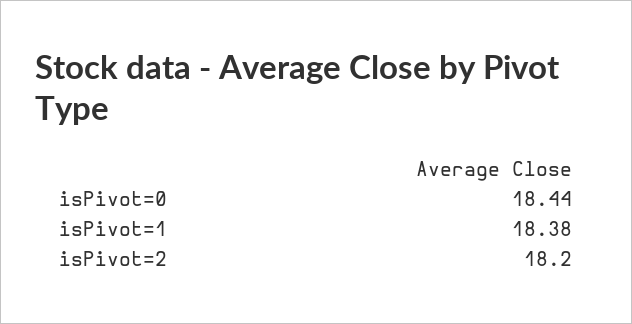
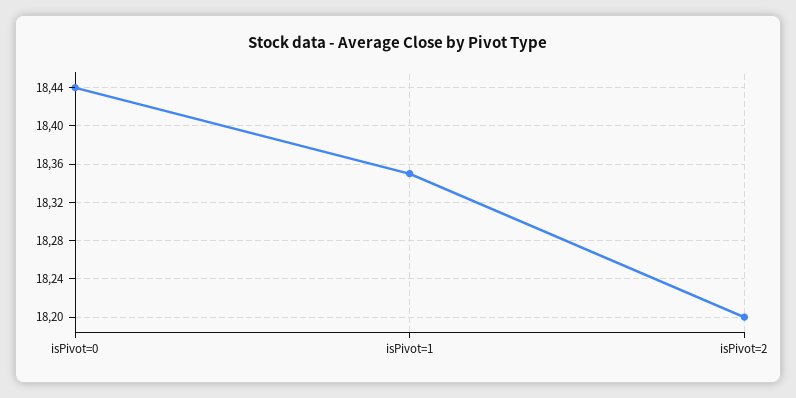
  {
    "isPivot=0": 18.44,
-   "isPivot=1": 18.38,
+   "isPivot=1": 18.35,
    "isPivot=2": 18.2
  }

